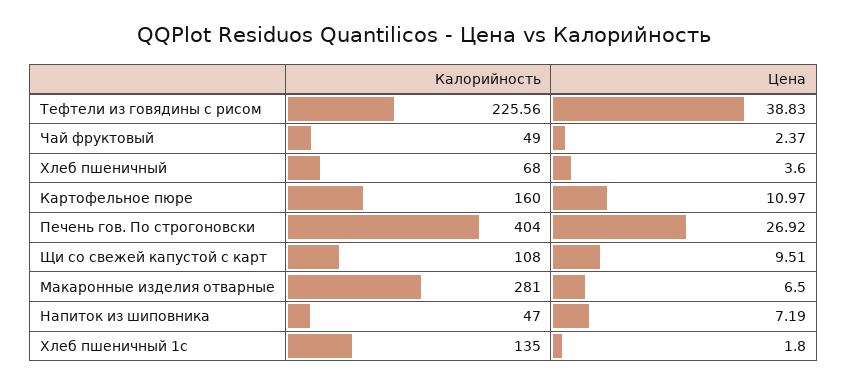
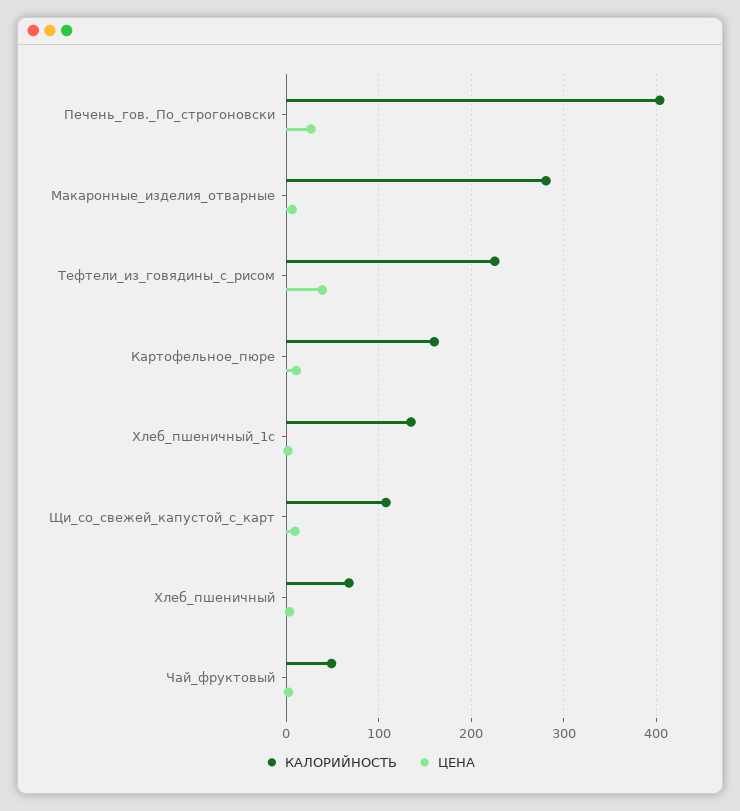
  {
    "Калорийность": {
      "Тефтели из говядины с рисом": 225.56,
      "Чай фруктовый": 49,
      "Хлеб пшеничный": 68,
      "Картофельное пюре": 160,
      "Печень гов. По строгоновски": 404,
      "Щи со свежей капустой с карт": 108,
      "Макаронные изделия отварные": 281,
-     "Напиток из шиповника": 47,
      "Хлеб пшеничный 1с": 135
    },
    "Цена": {
      "Тефтели из говядины с рисом": 38.83,
      "Чай фруктовый": 2.37,
      "Хлеб пшеничный": 3.6,
      "Картофельное пюре": 10.97,
      "Печень гов. По строгоновски": 26.92,
      "Щи со свежей капустой с карт": 9.51,
      "Макаронные изделия отварные": 6.5,
-     "Напиток из шиповника": 7.19,
      "Хлеб пшеничный 1с": 1.8
    }
  }

